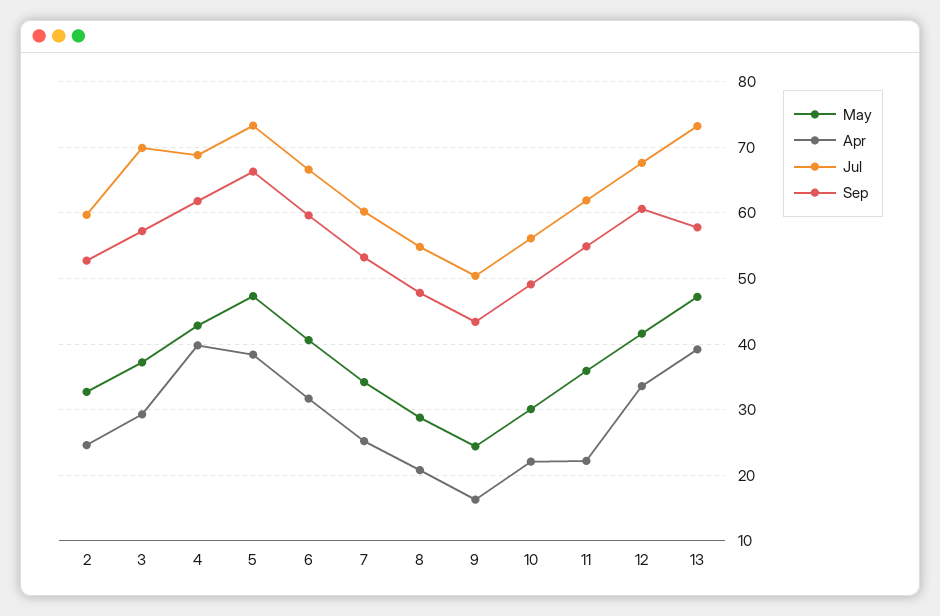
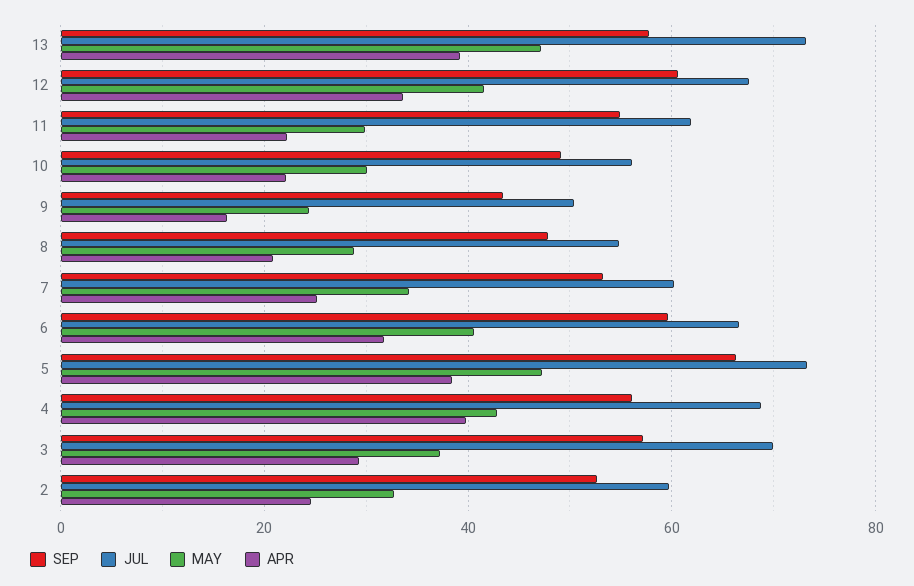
  {
    "May": {
      "2": 33,
      "3": 37,
      "4": 43,
      "5": 47,
      "6": 41,
      "7": 34,
      "8": 29,
      "9": 24,
      "10": 30,
-     "11": 36,
+     "11": 30,
      "12": 42,
      "13": 47
    },
    "Apr": {
      "2": 25,
      "3": 29,
      "4": 40,
      "5": 38,
      "6": 32,
      "7": 25,
      "8": 21,
      "9": 16,
      "10": 22,
      "11": 22,
      "12": 34,
      "13": 39
    },
    "Jul": {
      "2": 60,
      "3": 70,
      "4": 69,
      "5": 73,
      "6": 67,
      "7": 60,
      "8": 55,
      "9": 50,
      "10": 56,
      "11": 62,
      "12": 68,
      "13": 73
    },
    "Sep": {
      "2": 53,
      "3": 57,
-     "4": 62,
+     "4": 56,
      "5": 66,
      "6": 60,
      "7": 53,
      "8": 48,
      "9": 43,
      "10": 49,
      "11": 55,
      "12": 61,
      "13": 58
    }
  }

